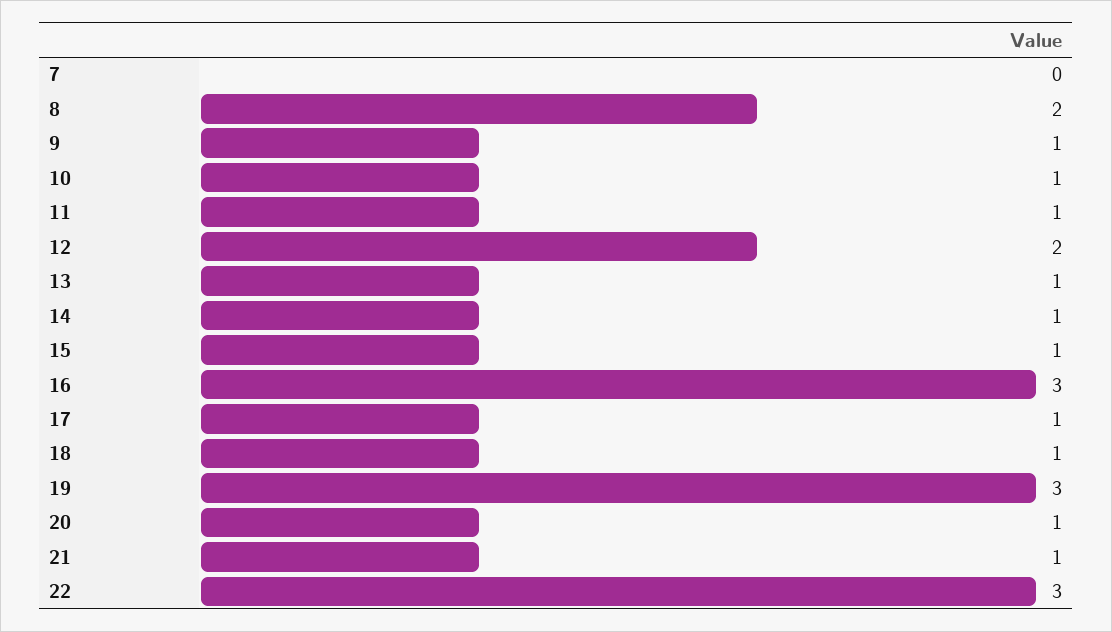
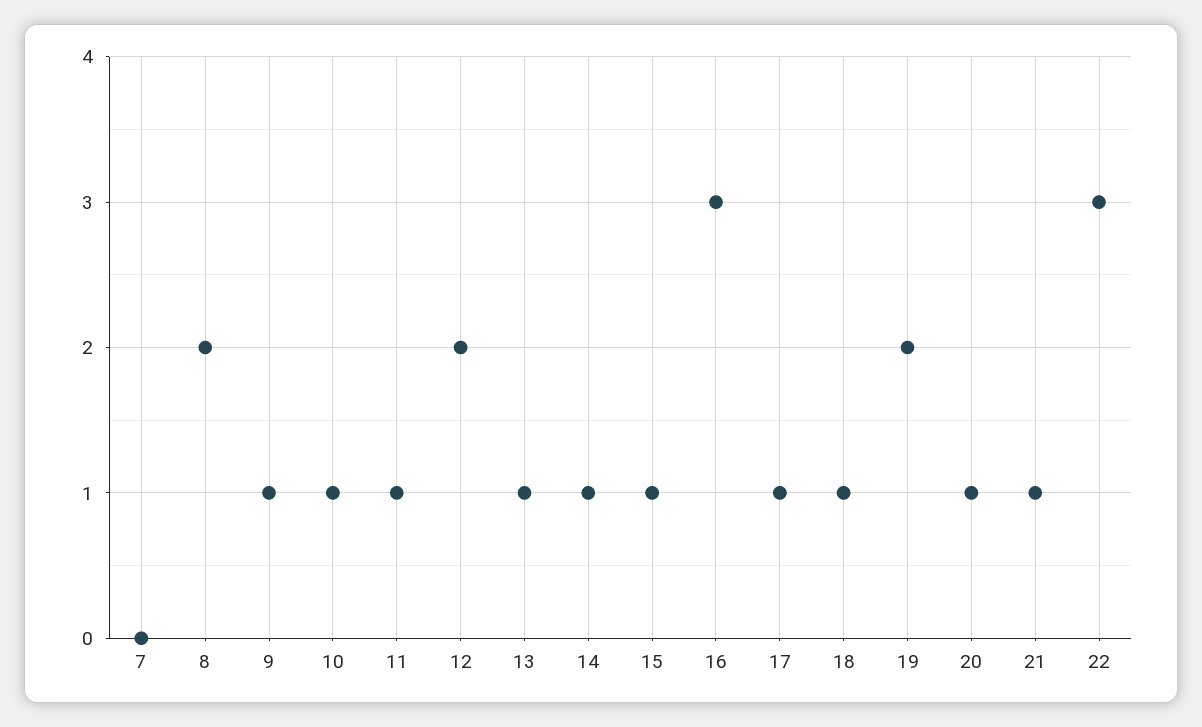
  {
    "7": 0,
    "8": 2,
    "9": 1,
    "10": 1,
    "11": 1,
    "12": 2,
    "13": 1,
    "14": 1,
    "15": 1,
    "16": 3,
    "17": 1,
    "18": 1,
-   "19": 3,
+   "19": 2,
    "20": 1,
    "21": 1,
    "22": 3
  }

